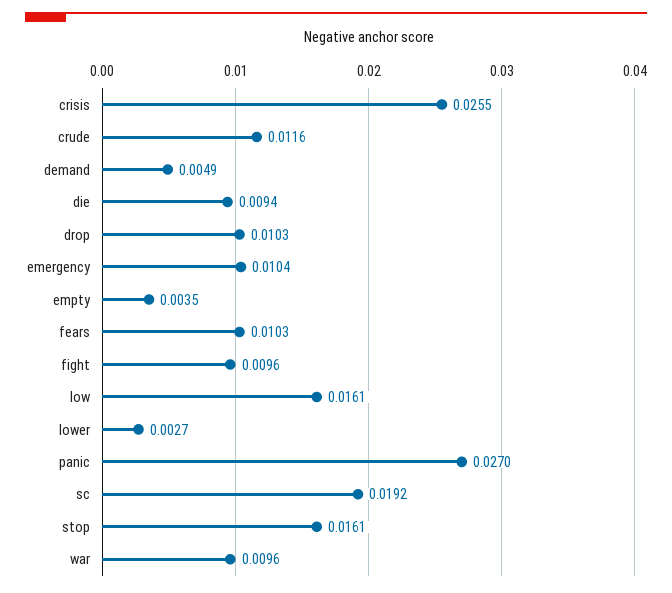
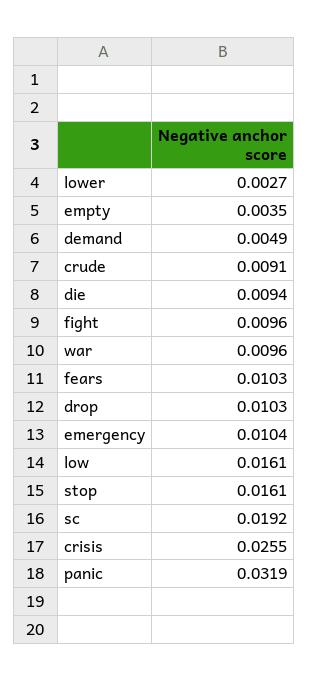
  {
    "crisis": 0.0255,
-   "crude": 0.0116,
+   "crude": 0.0091,
    "demand": 0.0049,
    "die": 0.0094,
    "drop": 0.0103,
    "emergency": 0.0104,
    "empty": 0.0035,
    "fears": 0.0103,
    "fight": 0.0096,
    "low": 0.0161,
    "lower": 0.0027,
-   "panic": 0.027,
+   "panic": 0.0319,
    "sc": 0.0192,
    "stop": 0.0161,
    "war": 0.0096
  }

